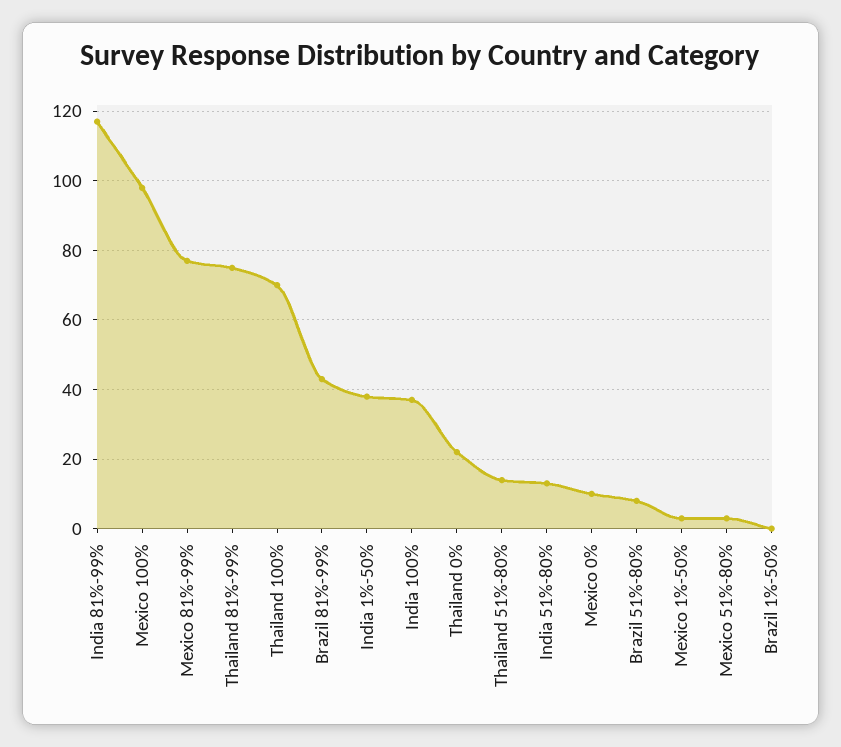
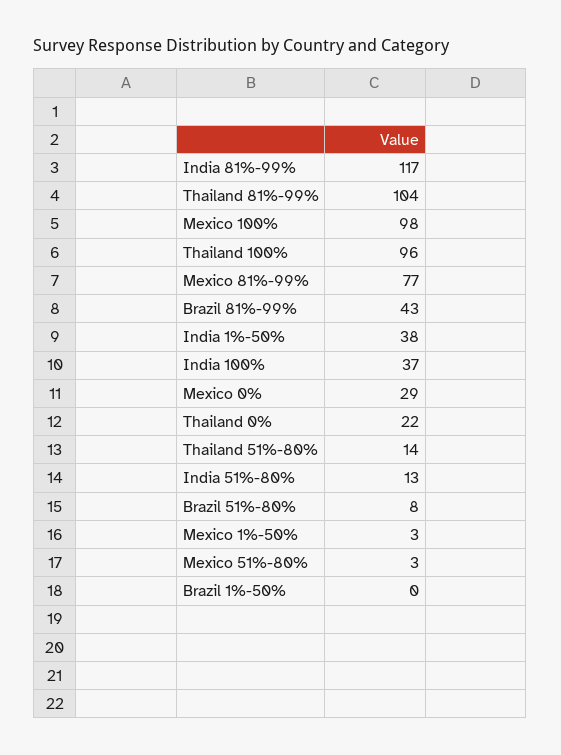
  {
    "India 81%-99%": 117,
    "Mexico 100%": 98,
    "Mexico 81%-99%": 77,
-   "Thailand 81%-99%": 75,
+   "Thailand 81%-99%": 104,
-   "Thailand 100%": 70,
+   "Thailand 100%": 96,
    "Brazil 81%-99%": 43,
    "India 1%-50%": 38,
    "India 100%": 37,
    "Thailand 0%": 22,
    "Thailand 51%-80%": 14,
    "India 51%-80%": 13,
-   "Mexico 0%": 10,
+   "Mexico 0%": 29,
    "Brazil 51%-80%": 8,
    "Mexico 1%-50%": 3,
    "Mexico 51%-80%": 3,
    "Brazil 1%-50%": 0
  }

